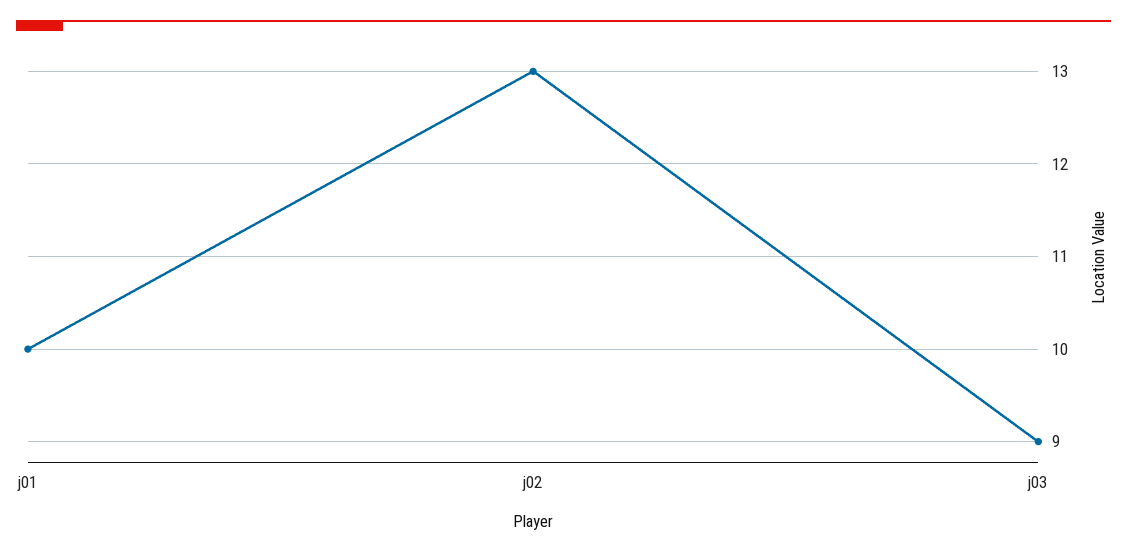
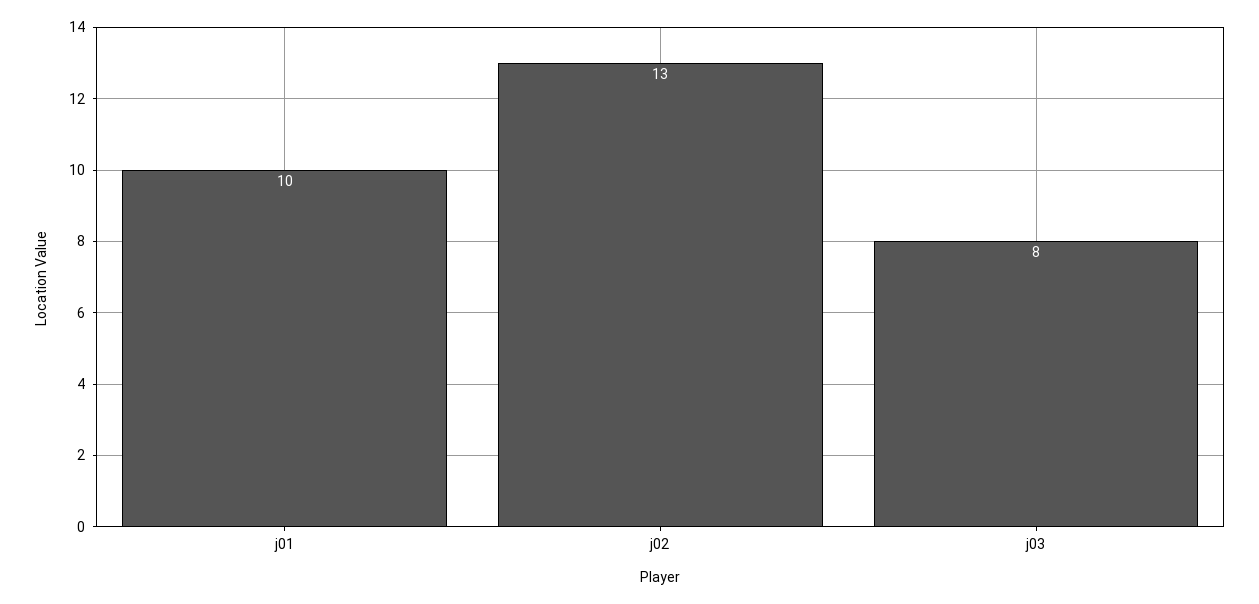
  {
    "j01": 10,
    "j02": 13,
-   "j03": 9
+   "j03": 8
  }

